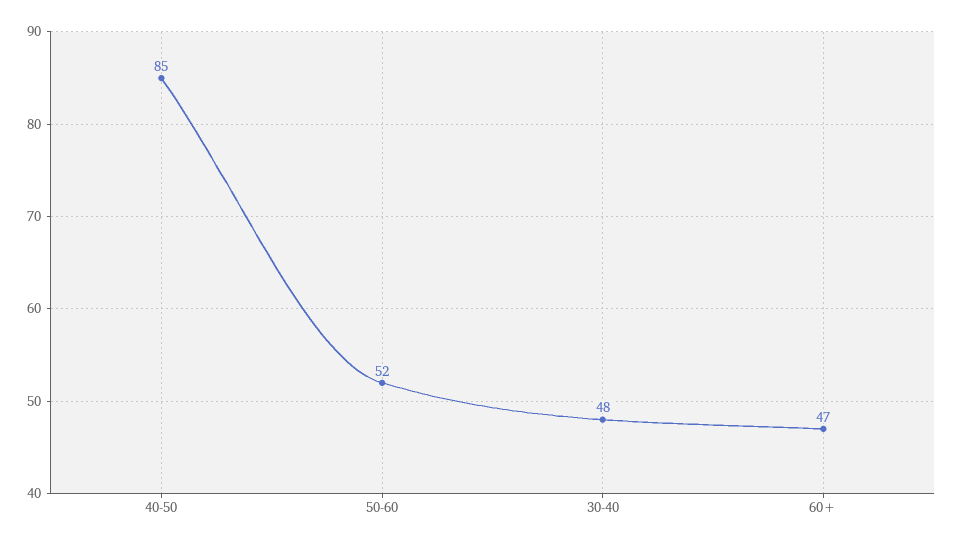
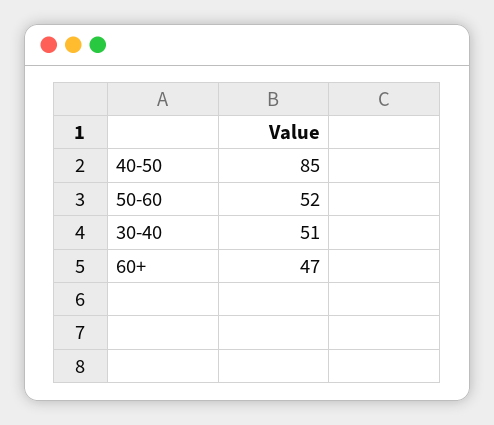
  {
    "40-50": 85,
    "50-60": 52,
-   "30-40": 48,
+   "30-40": 51,
    "60+": 47
  }

